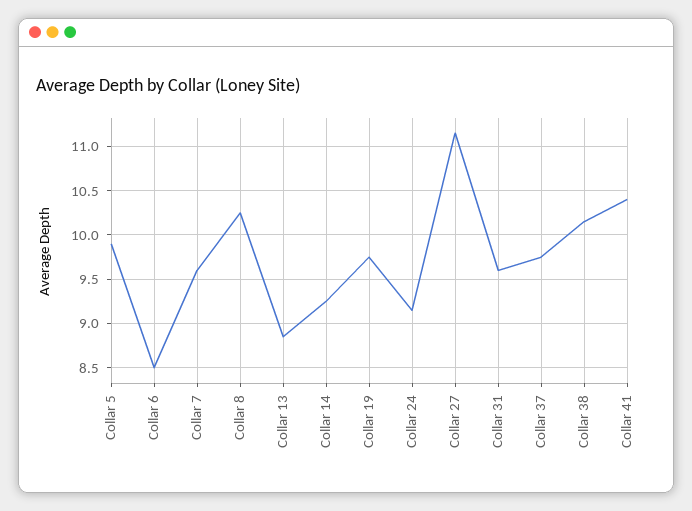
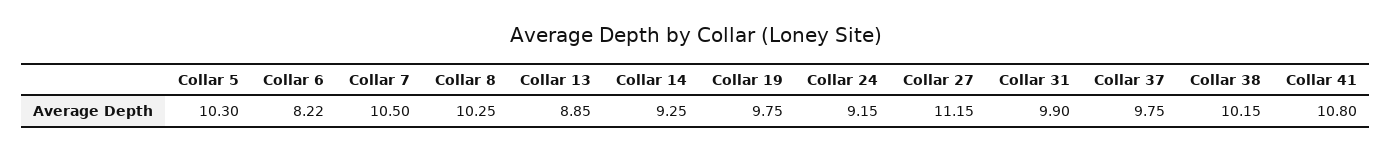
  {
-   "Collar 5": 9.9,
+   "Collar 5": 10.3,
-   "Collar 6": 8.5,
+   "Collar 6": 8.22,
-   "Collar 7": 9.6,
+   "Collar 7": 10.5,
    "Collar 8": 10.25,
    "Collar 13": 8.85,
    "Collar 14": 9.25,
    "Collar 19": 9.75,
    "Collar 24": 9.15,
    "Collar 27": 11.15,
-   "Collar 31": 9.6,
+   "Collar 31": 9.9,
    "Collar 37": 9.75,
    "Collar 38": 10.15,
-   "Collar 41": 10.4
+   "Collar 41": 10.8
  }

